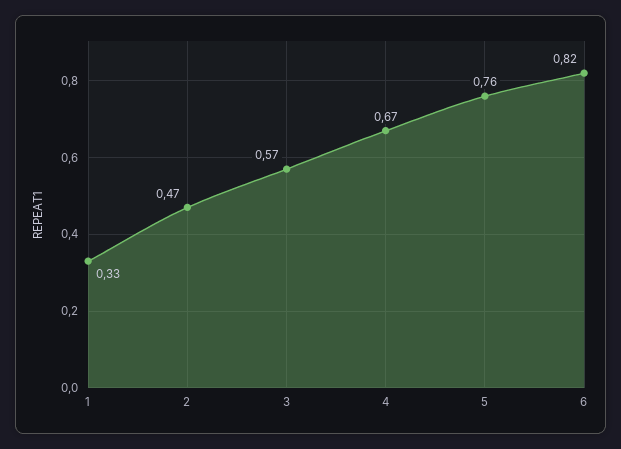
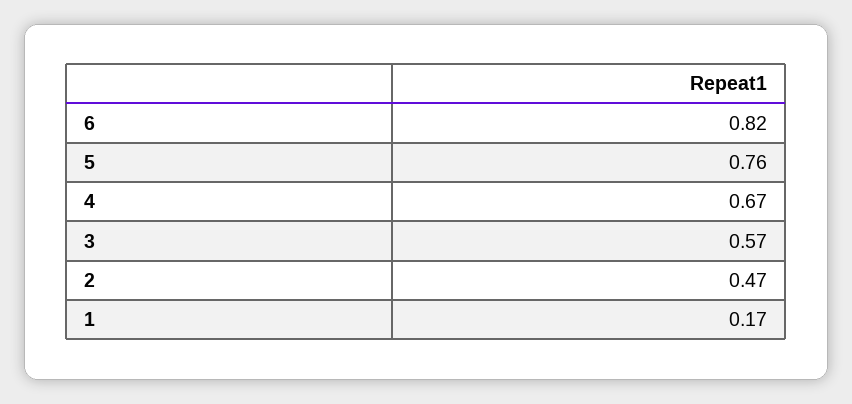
  {
-   "1": 0.33,
+   "1": 0.17,
    "2": 0.47,
    "3": 0.57,
    "4": 0.67,
    "5": 0.76,
    "6": 0.82
  }

